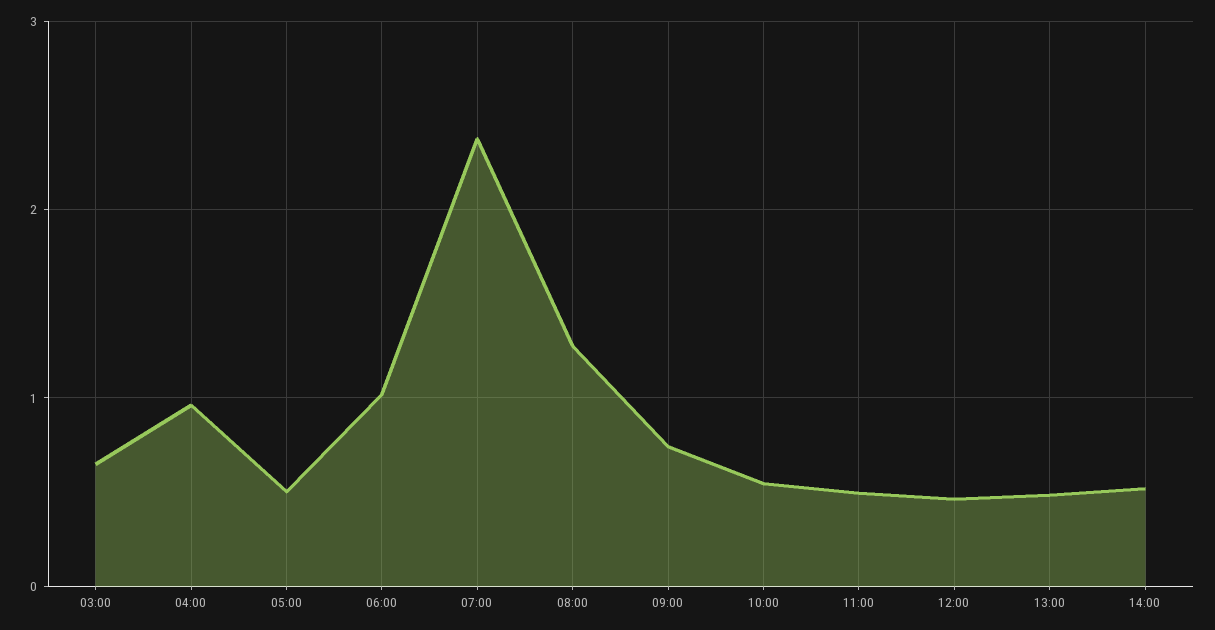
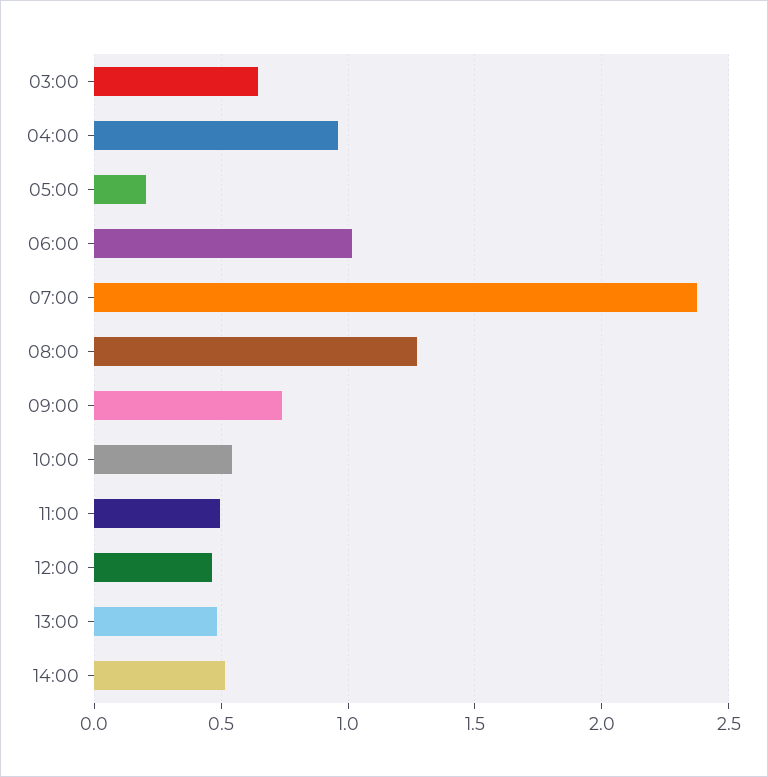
  {
    "03:00": 0.65,
    "04:00": 0.95,
-   "05:00": 0.5,
+   "05:00": 0.2,
    "06:00": 1,
    "07:00": 2.4,
    "08:00": 1.25,
    "09:00": 0.75,
    "10:00": 0.55,
    "11:00": 0.5,
    "12:00": 0.45,
    "13:00": 0.5,
    "14:00": 0.5
  }

